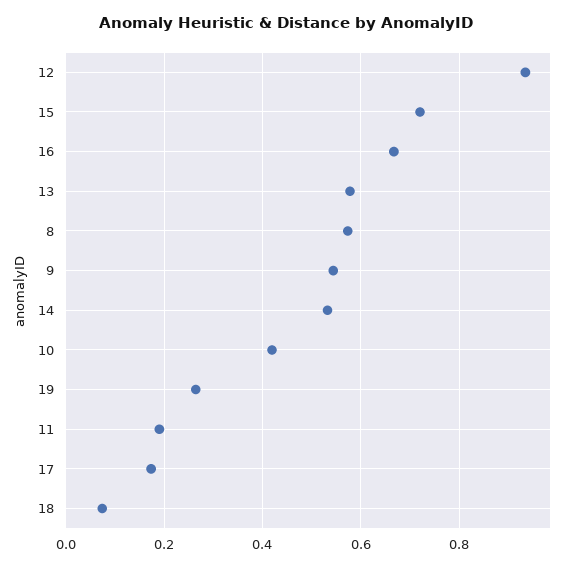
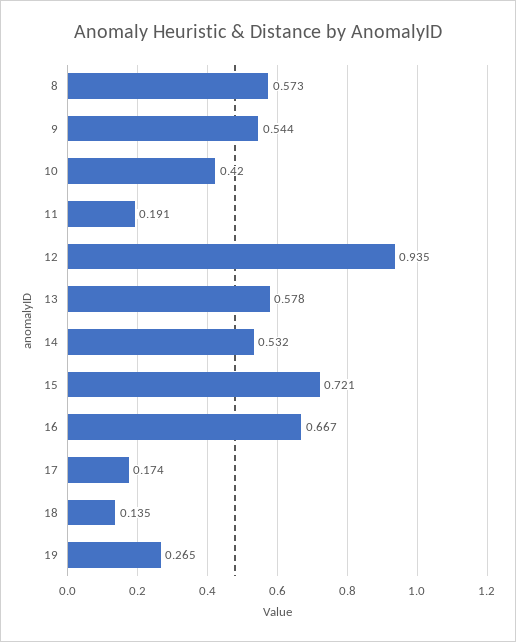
  {
    "12": 0.935,
    "15": 0.721,
    "16": 0.667,
    "13": 0.578,
    "8": 0.573,
    "9": 0.544,
    "14": 0.532,
    "10": 0.42,
    "19": 0.265,
    "11": 0.191,
    "17": 0.174,
-   "18": 0.08
+   "18": 0.135
  }

